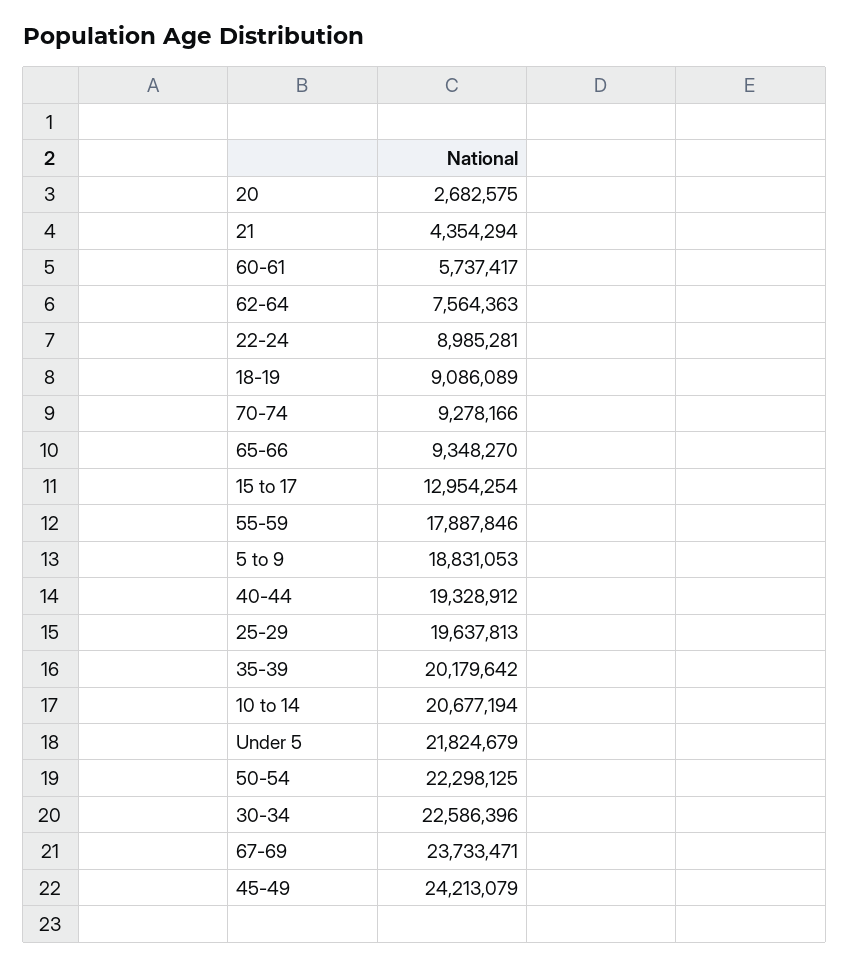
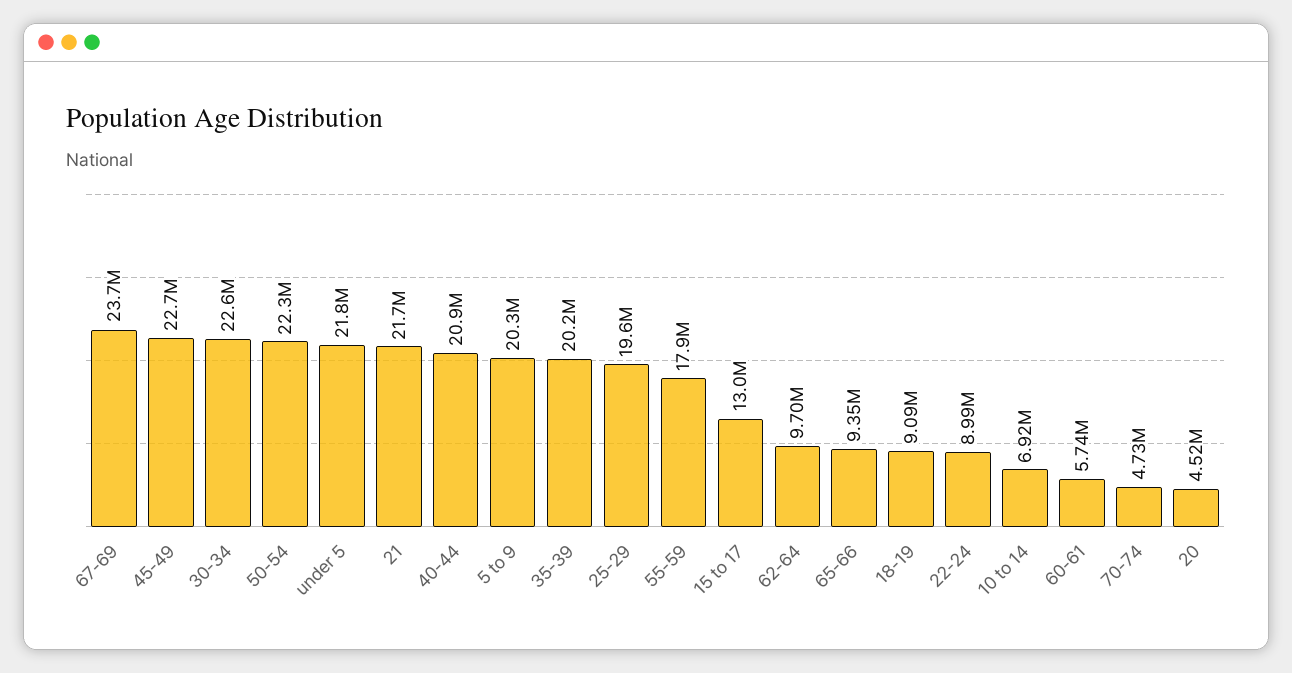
  {
-   "20": 2682575,
+   "20": 4520000,
-   "21": 4354294,
+   "21": 21700000,
    "60-61": 5737417,
-   "62-64": 7564363,
+   "62-64": 9700000,
    "22-24": 8985281,
    "18-19": 9086089,
-   "70-74": 9278166,
+   "70-74": 4730000,
    "65-66": 9348270,
    "15 to 17": 12954254,
    "55-59": 17887846,
-   "5 to 9": 18831053,
+   "5 to 9": 20300000,
-   "40-44": 19328912,
+   "40-44": 20900000,
    "25-29": 19637813,
    "35-39": 20179642,
-   "10 to 14": 20677194,
+   "10 to 14": 6920000,
    "Under 5": 21824679,
    "50-54": 22298125,
    "30-34": 22586396,
    "67-69": 23733471,
-   "45-49": 24213079
+   "45-49": 22700000
  }

